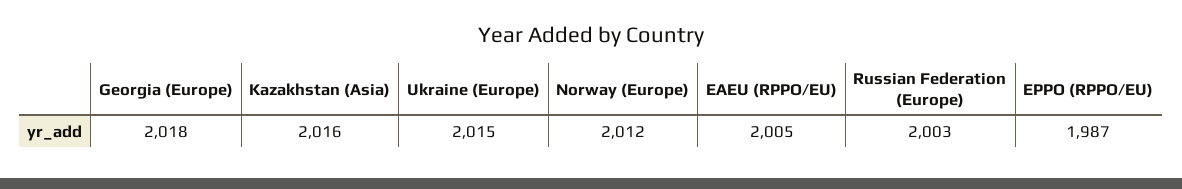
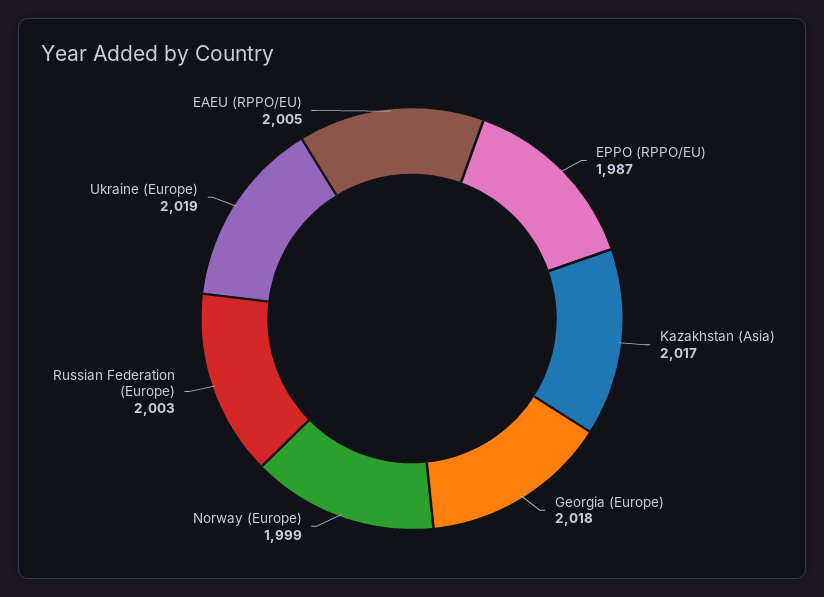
  {
    "Georgia (Europe)": 2018,
-   "Kazakhstan (Asia)": 2016,
+   "Kazakhstan (Asia)": 2017,
-   "Ukraine (Europe)": 2015,
+   "Ukraine (Europe)": 2019,
-   "Norway (Europe)": 2012,
+   "Norway (Europe)": 1999,
    "EAEU (RPPO/EU)": 2005,
    "Russian Federation (Europe)": 2003,
    "EPPO (RPPO/EU)": 1987
  }

